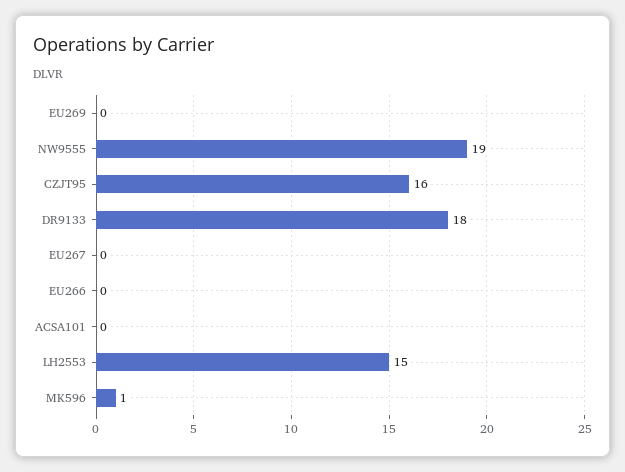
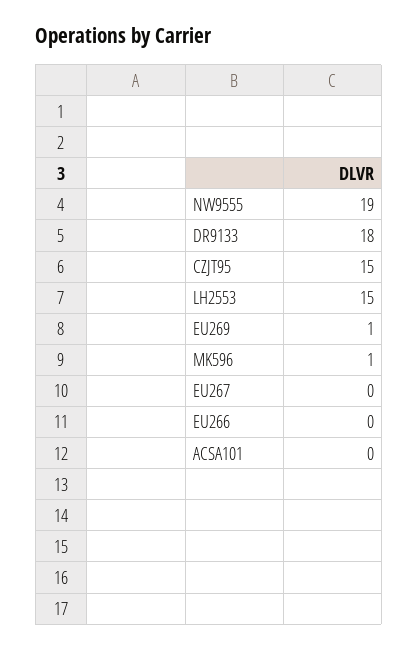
  {
-   "EU269": 0,
+   "EU269": 1,
    "NW9555": 19,
-   "CZJT95": 16,
+   "CZJT95": 15,
    "DR9133": 18,
    "EU267": 0,
    "EU266": 0,
    "ACSA101": 0,
    "LH2553": 15,
    "MK596": 1
  }

